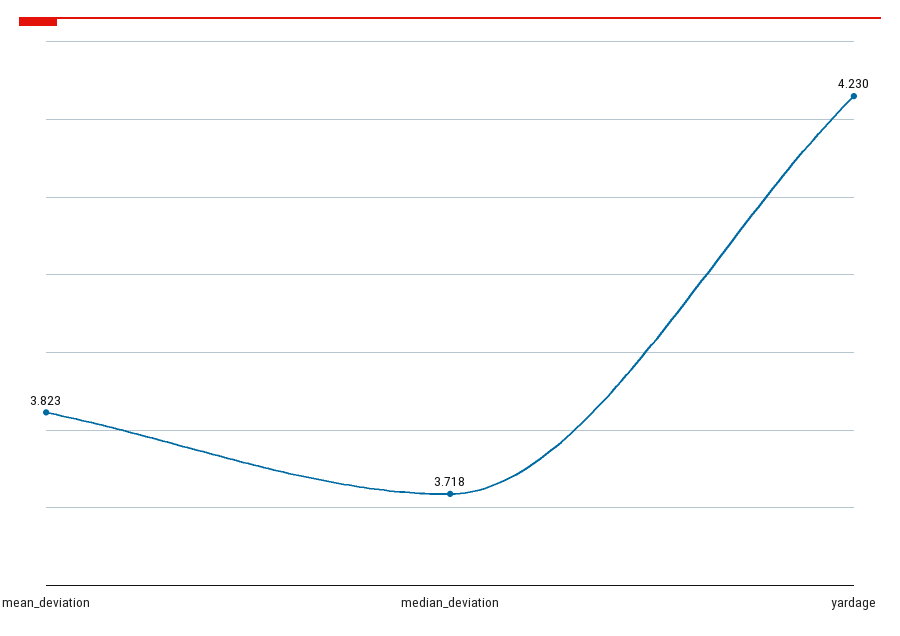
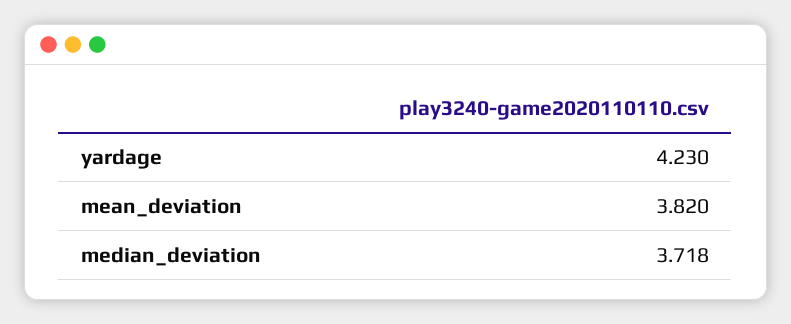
  {
-   "mean_deviation": 3.823,
+   "mean_deviation": 3.82,
    "median_deviation": 3.718,
    "yardage": 4.23
  }

